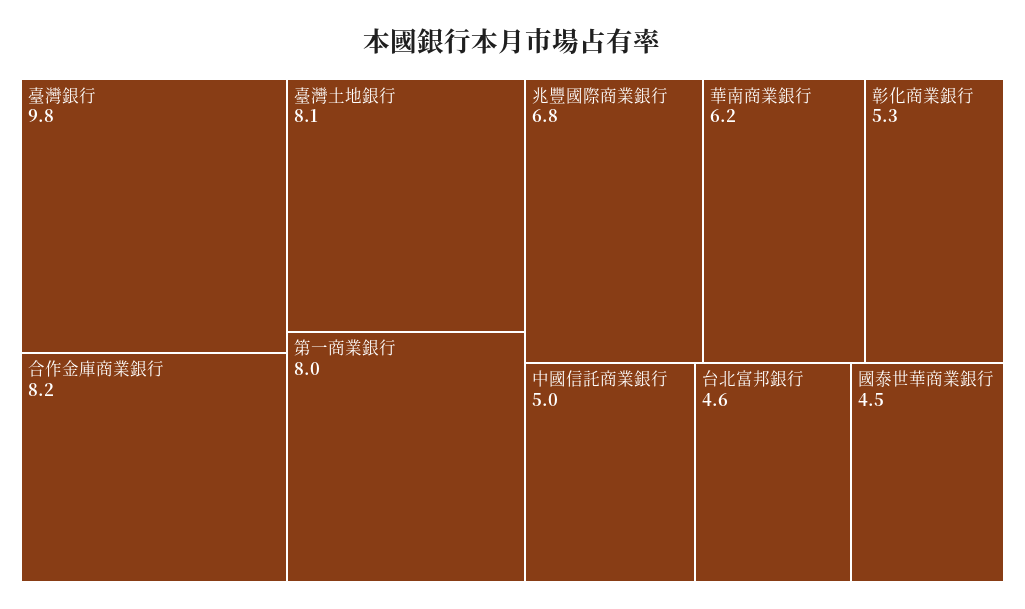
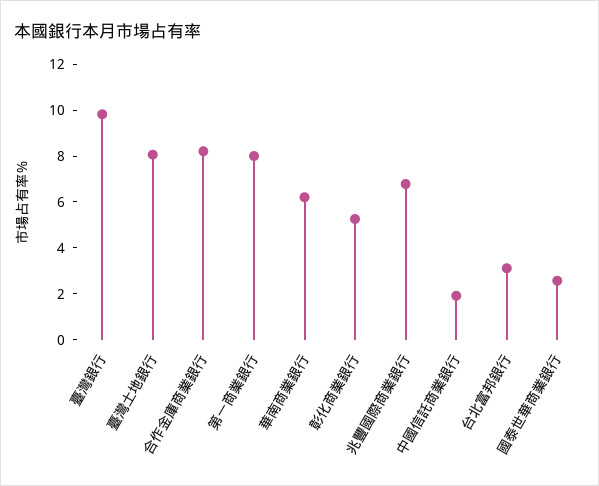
  {
    "臺灣銀行": 9.8,
    "合作金庫商業銀行": 8.2,
    "臺灣土地銀行": 8.1,
    "第一商業銀行": 8,
    "兆豐國際商業銀行": 6.8,
    "華南商業銀行": 6.2,
    "彰化商業銀行": 5.3,
-   "中國信託商業銀行": 5,
+   "中國信託商業銀行": 2,
-   "台北富邦銀行": 4.6,
+   "台北富邦銀行": 3,
-   "國泰世華商業銀行": 4.5
+   "國泰世華商業銀行": 2.5
  }

